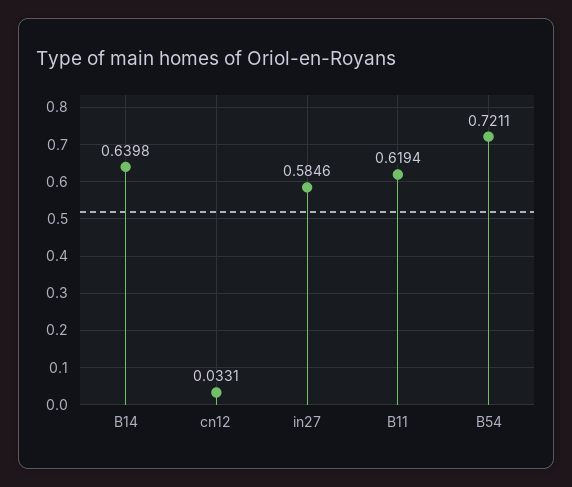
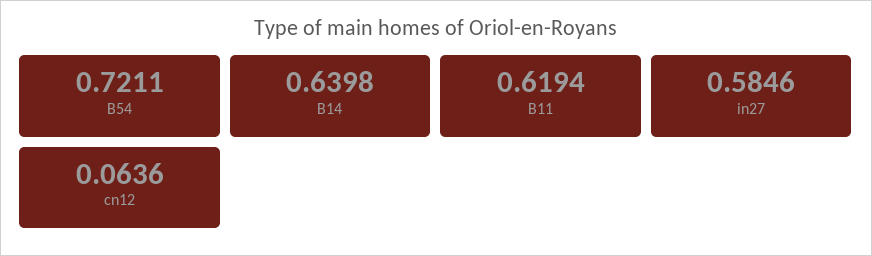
  {
    "B14": 0.6398,
-   "cn12": 0.0331,
+   "cn12": 0.0636,
    "in27": 0.5846,
    "B11": 0.6194,
    "B54": 0.7211
  }

